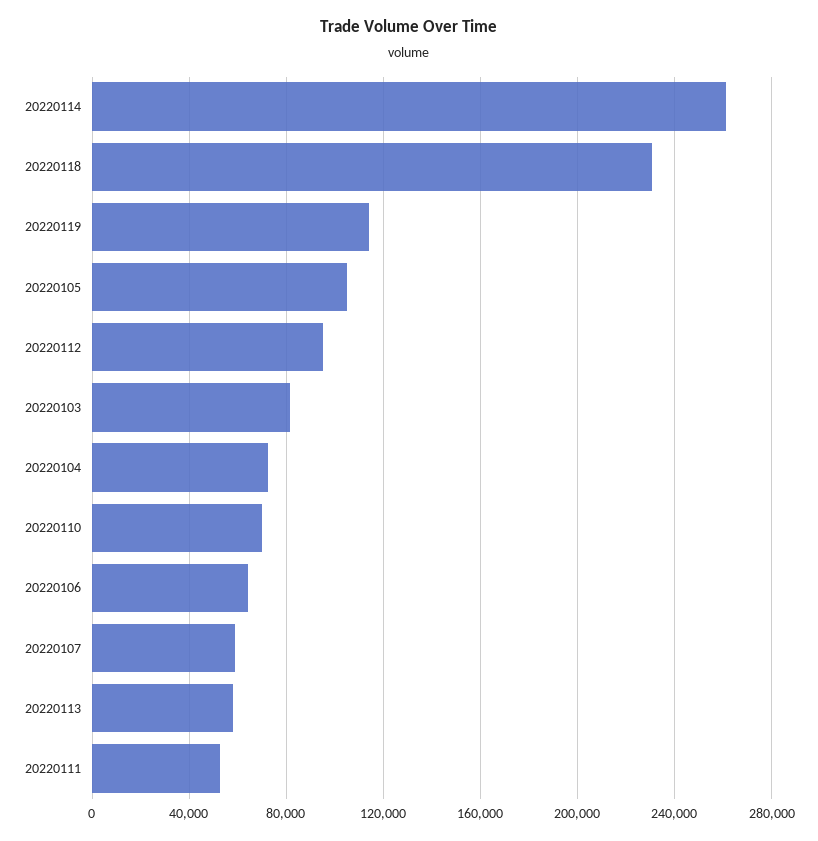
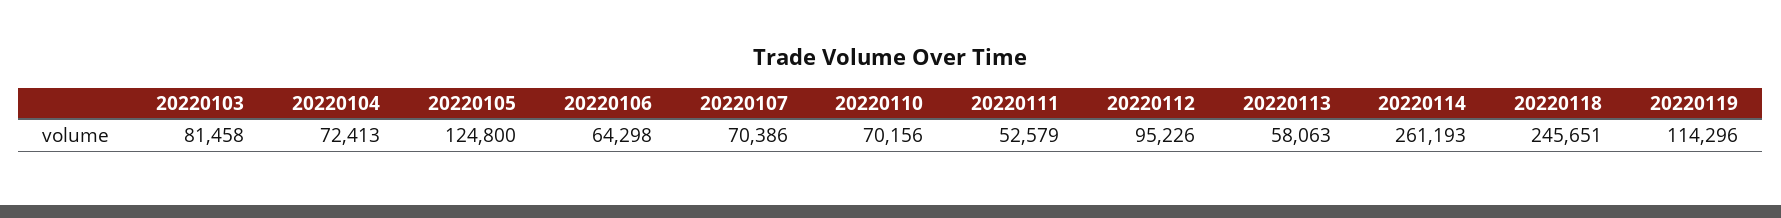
  {
    "20220114": 261193,
-   "20220118": 230000,
+   "20220118": 245651,
    "20220119": 114296,
-   "20220105": 105000,
+   "20220105": 124800,
    "20220112": 95226,
    "20220103": 81458,
    "20220104": 72413,
    "20220110": 70156,
    "20220106": 64298,
-   "20220107": 60000,
+   "20220107": 70386,
    "20220113": 58063,
    "20220111": 52579
  }

